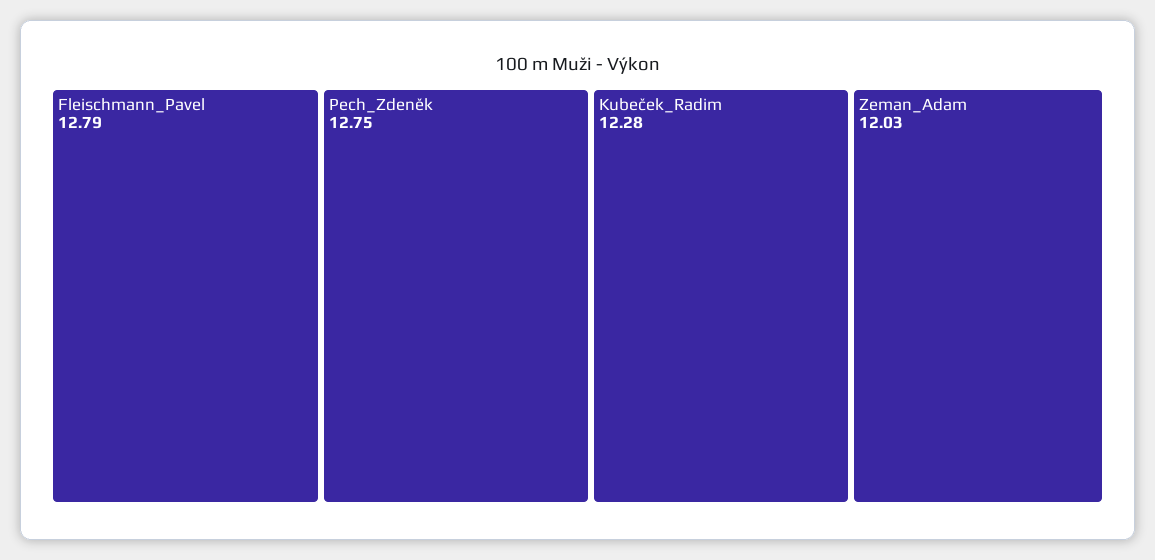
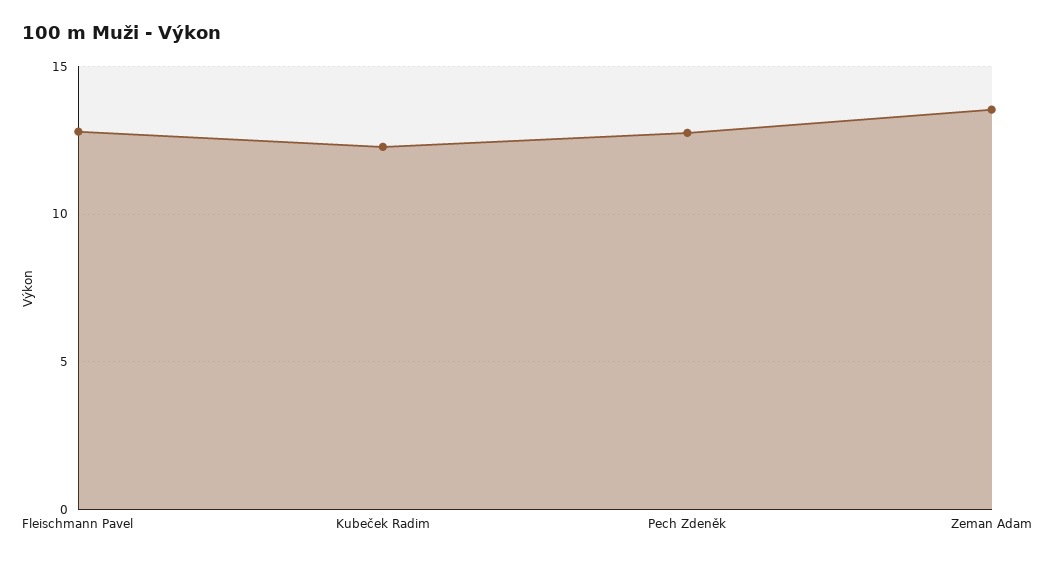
  {
    "Fleischmann_Pavel": 12.79,
    "Pech_Zdeněk": 12.75,
    "Kubeček_Radim": 12.28,
-   "Zeman_Adam": 12.03
+   "Zeman_Adam": 13.5
  }

